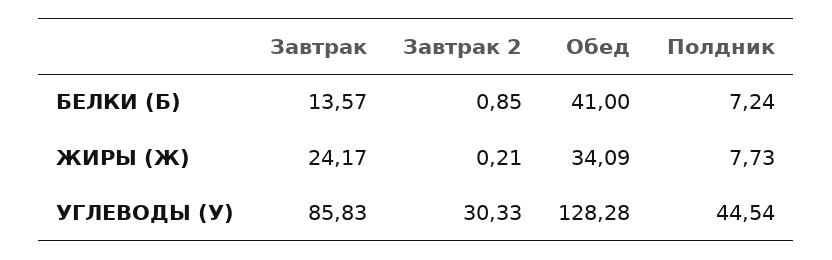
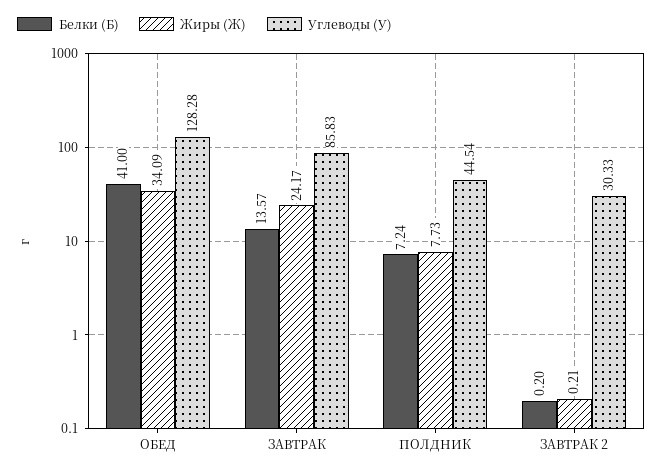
  {
    "БЕЛКИ (Б)": {
      "Завтрак": 13.57,
-     "Завтрак 2": 0.85,
+     "Завтрак 2": 0.2,
      "Обед": 41,
      "Полдник": 7.24
    },
    "ЖИРЫ (Ж)": {
      "Завтрак": 24.17,
      "Завтрак 2": 0.21,
      "Обед": 34.09,
      "Полдник": 7.73
    },
    "УГЛЕВОДЫ (У)": {
      "Завтрак": 85.83,
      "Завтрак 2": 30.33,
      "Обед": 128.28,
      "Полдник": 44.54
    }
  }

